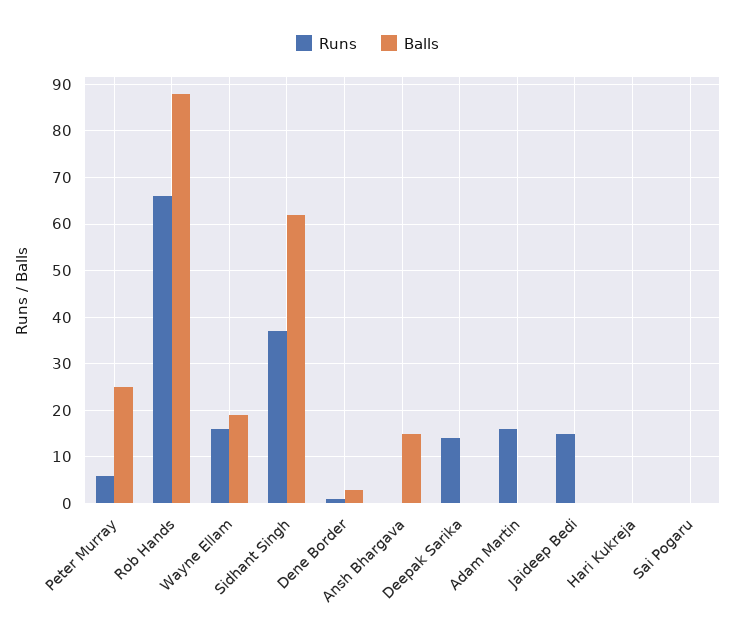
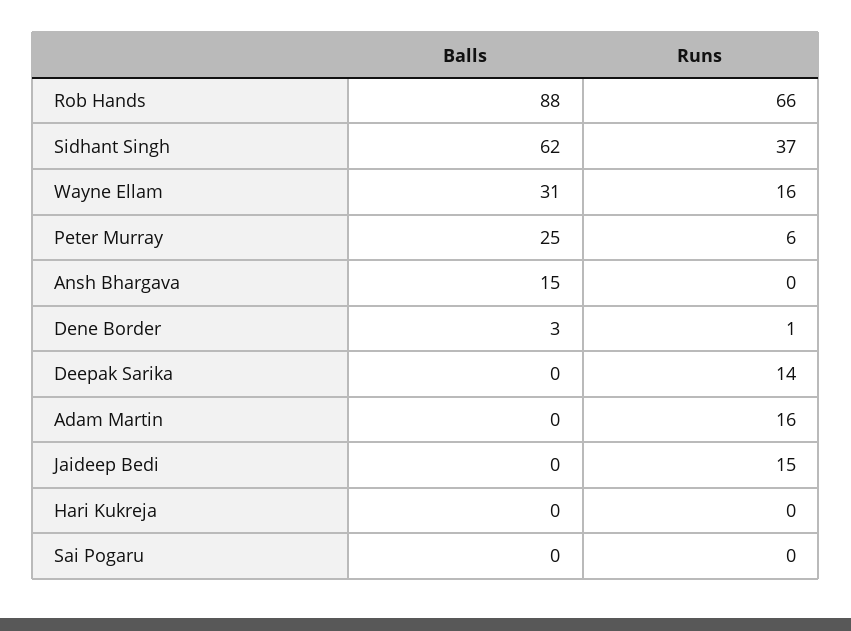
  {
    "Runs": {
      "Peter Murray": 6,
      "Rob Hands": 66,
      "Wayne Ellam": 16,
      "Sidhant Singh": 37,
      "Dene Border": 1,
      "Ansh Bhargava": 0,
      "Deepak Sarika": 14,
      "Adam Martin": 16,
      "Jaideep Bedi": 15,
      "Hari Kukreja": 0,
      "Sai Pogaru": 0
    },
    "Balls": {
      "Peter Murray": 25,
      "Rob Hands": 88,
-     "Wayne Ellam": 20,
+     "Wayne Ellam": 31,
      "Sidhant Singh": 62,
      "Dene Border": 3,
      "Ansh Bhargava": 15,
      "Deepak Sarika": 0,
      "Adam Martin": 0,
      "Jaideep Bedi": 0,
      "Hari Kukreja": 0,
      "Sai Pogaru": 0
    }
  }

